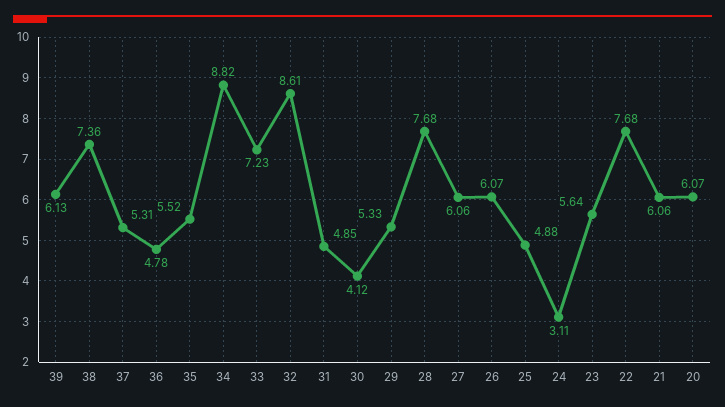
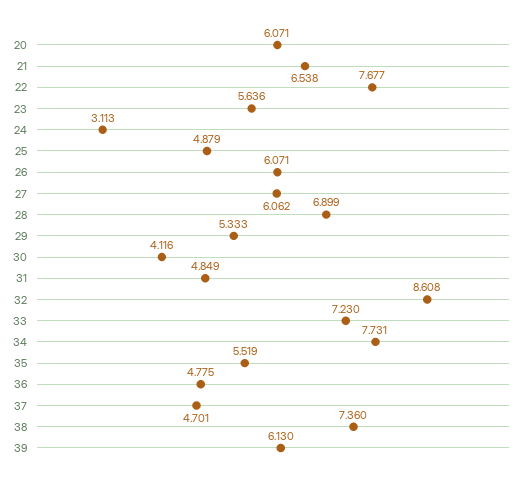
  {
    "39": 6.13,
    "38": 7.36,
-   "37": 5.31,
+   "37": 4.701,
    "36": 4.775,
    "35": 5.519,
-   "34": 8.82,
+   "34": 7.731,
    "33": 7.23,
    "32": 8.608,
    "31": 4.849,
    "30": 4.116,
    "29": 5.333,
-   "28": 7.68,
+   "28": 6.899,
    "27": 6.062,
    "26": 6.071,
    "25": 4.879,
    "24": 3.113,
    "23": 5.636,
    "22": 7.677,
-   "21": 6.06,
+   "21": 6.538,
    "20": 6.071
  }

